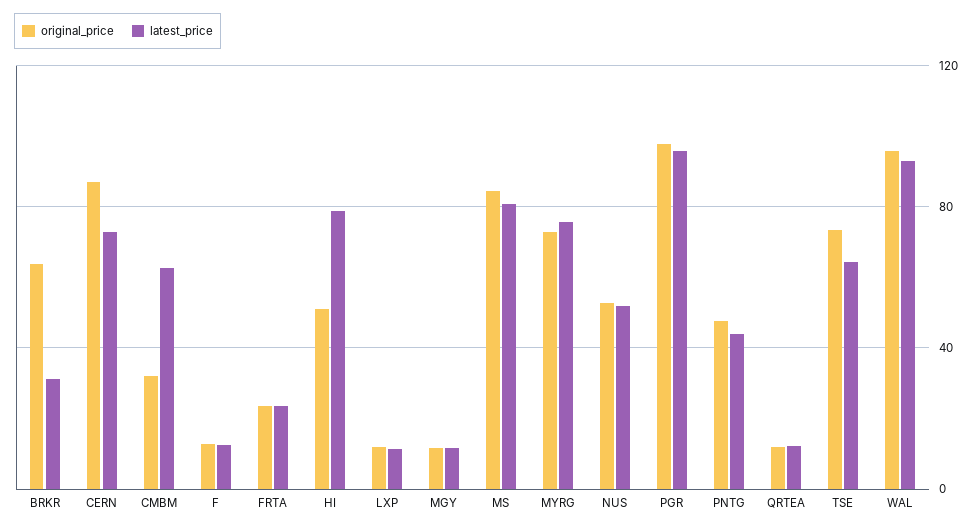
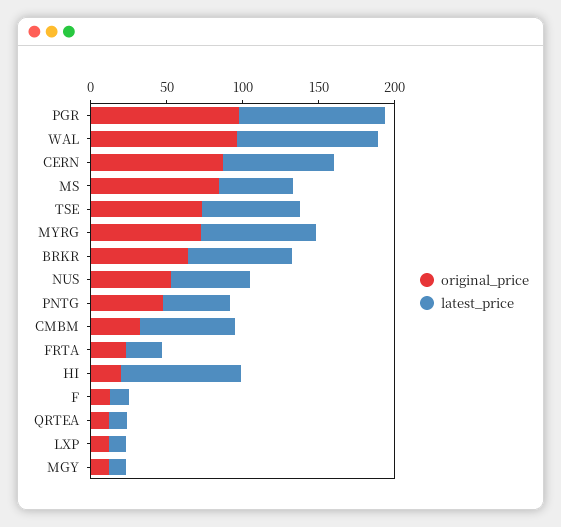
  {
    "original_price": {
      "BRKR": 65,
      "CERN": 85,
      "CMBM": 30,
      "F": 15,
      "FRTA": 25,
-     "HI": 50,
+     "HI": 20,
      "LXP": 10,
      "MGY": 10,
      "MS": 85,
      "MYRG": 75,
      "NUS": 55,
      "PGR": 100,
      "PNTG": 50,
      "QRTEA": 10,
      "TSE": 75,
      "WAL": 95
    },
    "latest_price": {
-     "BRKR": 30,
+     "BRKR": 70,
      "CERN": 75,
      "CMBM": 65,
      "F": 15,
      "FRTA": 25,
      "HI": 80,
      "LXP": 10,
      "MGY": 10,
-     "MS": 80,
+     "MS": 50,
      "MYRG": 75,
      "NUS": 50,
      "PGR": 95,
      "PNTG": 45,
      "QRTEA": 10,
      "TSE": 65,
      "WAL": 95
    }
  }

